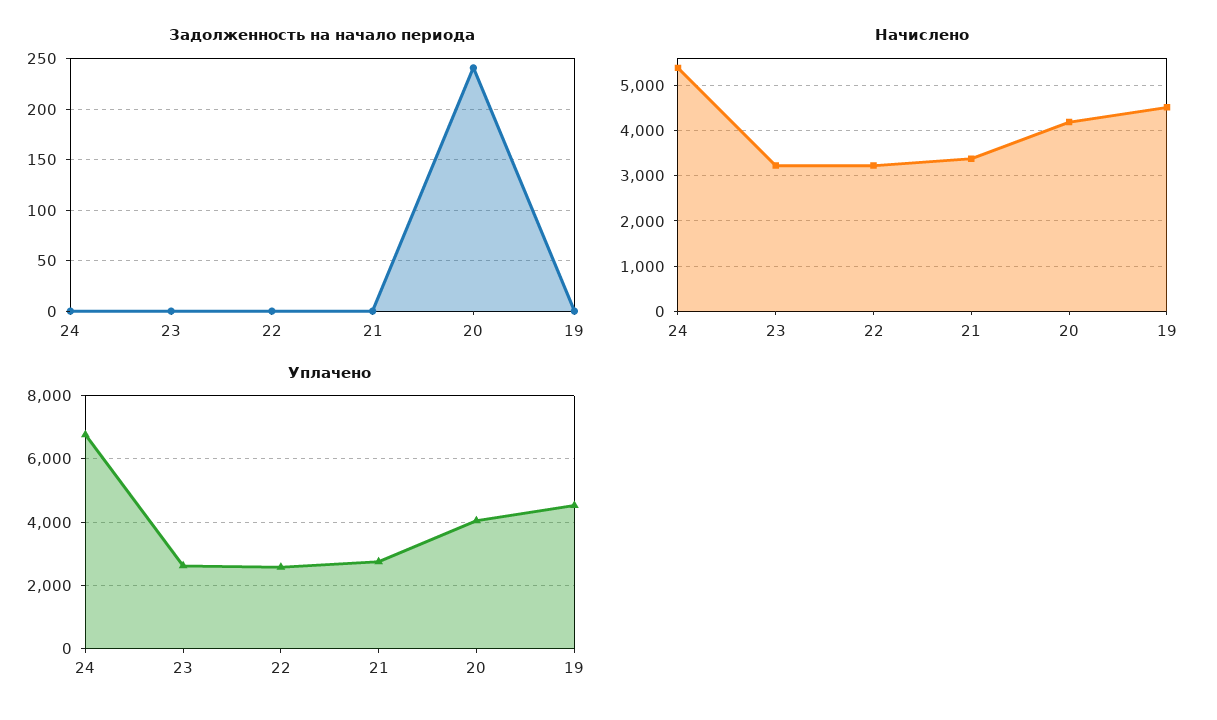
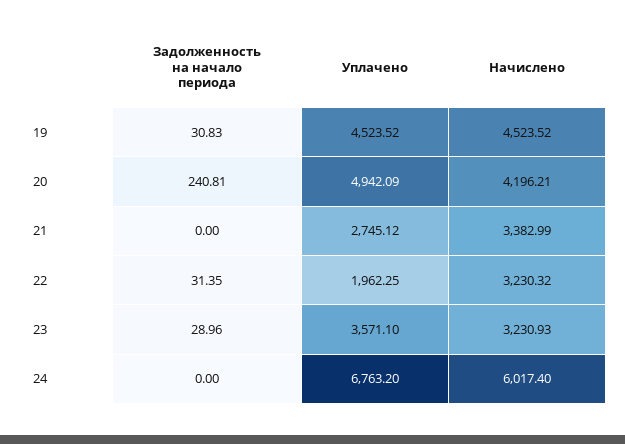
  {
    "Задолженность на начало периода": {
      "24": 0,
-     "23": 0,
+     "23": 28.96,
-     "22": 0,
+     "22": 31.35,
      "21": 0,
      "20": 240.81,
-     "19": 0
+     "19": 30.83
    },
    "Начислено": {
-     "24": 5400,
+     "24": 6017.4,
      "23": 3230.93,
      "22": 3230.32,
      "21": 3382.99,
      "20": 4196.21,
      "19": 4523.52
    },
    "Уплачено": {
      "24": 6763.2,
-     "23": 2600,
+     "23": 3571.1,
-     "22": 2600,
+     "22": 1962.25,
      "21": 2745.12,
-     "20": 4000,
+     "20": 4942.09,
      "19": 4523.52
    }
  }

